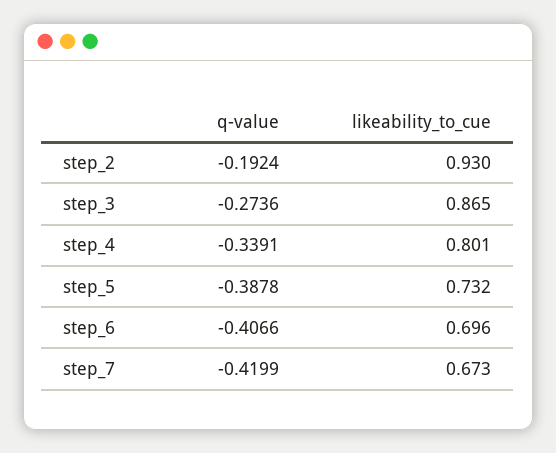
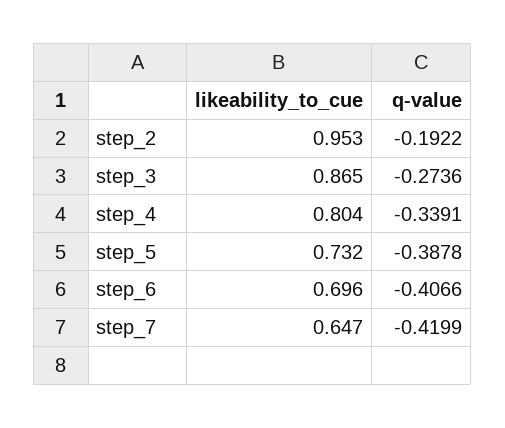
  {
    "q-value": {
-     "step_2": -0.1924,
+     "step_2": -0.1922,
      "step_3": -0.2736,
      "step_4": -0.3391,
      "step_5": -0.3878,
      "step_6": -0.4066,
      "step_7": -0.4199
    },
    "likeability_to_cue": {
-     "step_2": 0.93,
+     "step_2": 0.953,
      "step_3": 0.865,
-     "step_4": 0.801,
+     "step_4": 0.804,
      "step_5": 0.732,
      "step_6": 0.696,
-     "step_7": 0.673
+     "step_7": 0.647
    }
  }

